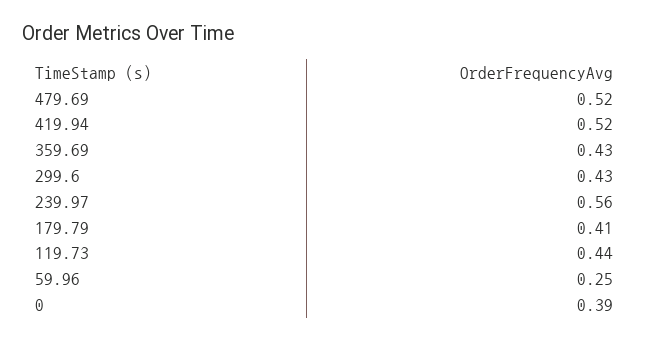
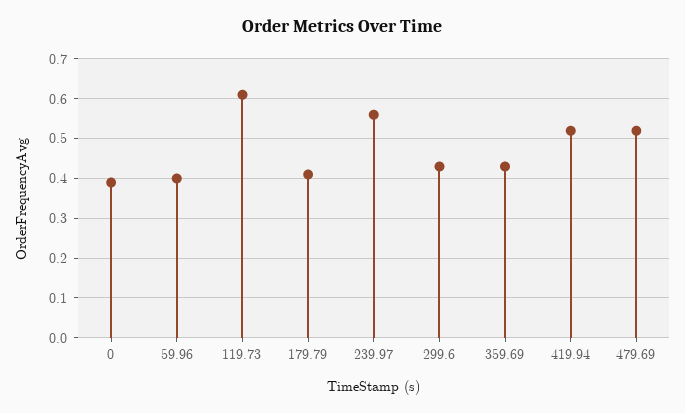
  {
    "479.69": 0.52,
    "419.94": 0.52,
    "359.69": 0.43,
    "299.6": 0.43,
    "239.97": 0.56,
    "179.79": 0.41,
-   "119.73": 0.44,
+   "119.73": 0.6,
-   "59.96": 0.25,
+   "59.96": 0.4,
    "0": 0.39
  }

